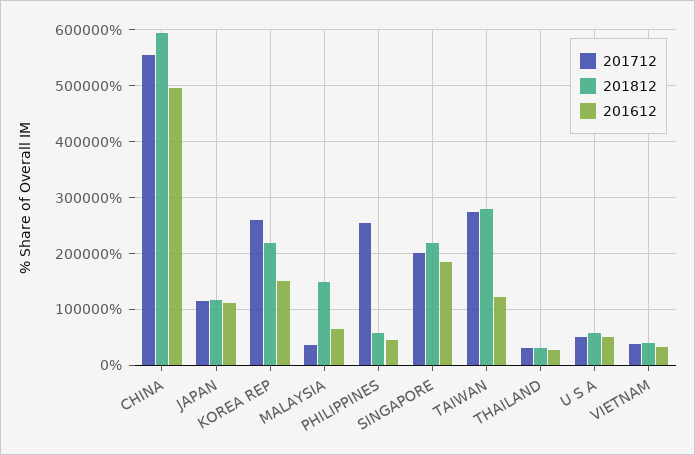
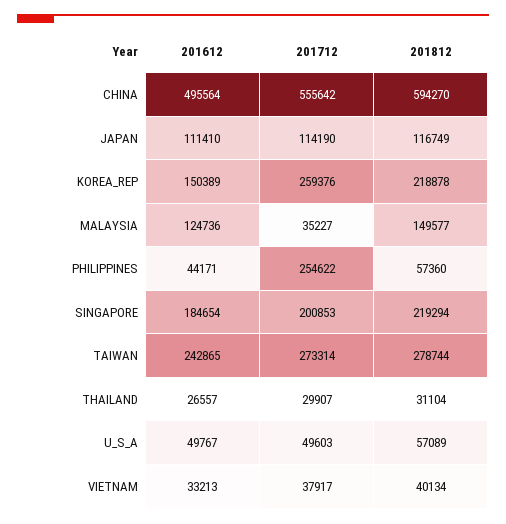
  {
    "201712": {
      "CHINA": 555642,
      "JAPAN": 114190,
      "KOREA REP": 259376,
      "MALAYSIA": 35227,
      "PHILIPPINES": 254622,
      "SINGAPORE": 200853,
      "TAIWAN": 273314,
      "THAILAND": 29907,
      "U S A": 49603,
      "VIETNAM": 37917
    },
    "201812": {
      "CHINA": 594270,
      "JAPAN": 116749,
      "KOREA REP": 218878,
      "MALAYSIA": 149577,
      "PHILIPPINES": 57360,
      "SINGAPORE": 219294,
      "TAIWAN": 278744,
      "THAILAND": 31104,
      "U S A": 57089,
      "VIETNAM": 40134
    },
    "201612": {
      "CHINA": 495564,
      "JAPAN": 111410,
      "KOREA REP": 150389,
-     "MALAYSIA": 60000,
+     "MALAYSIA": 124736,
      "PHILIPPINES": 44171,
      "SINGAPORE": 184654,
-     "TAIWAN": 120000,
+     "TAIWAN": 242865,
      "THAILAND": 26557,
      "U S A": 49767,
      "VIETNAM": 33213
    }
  }

